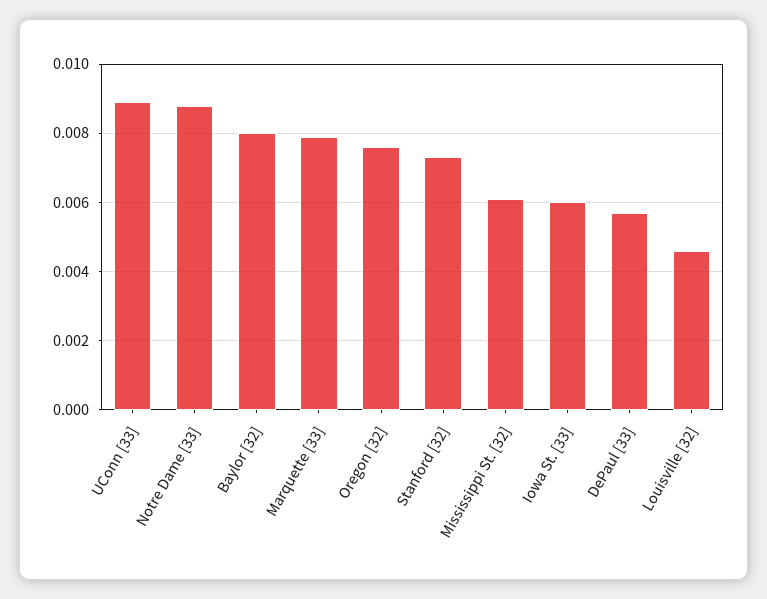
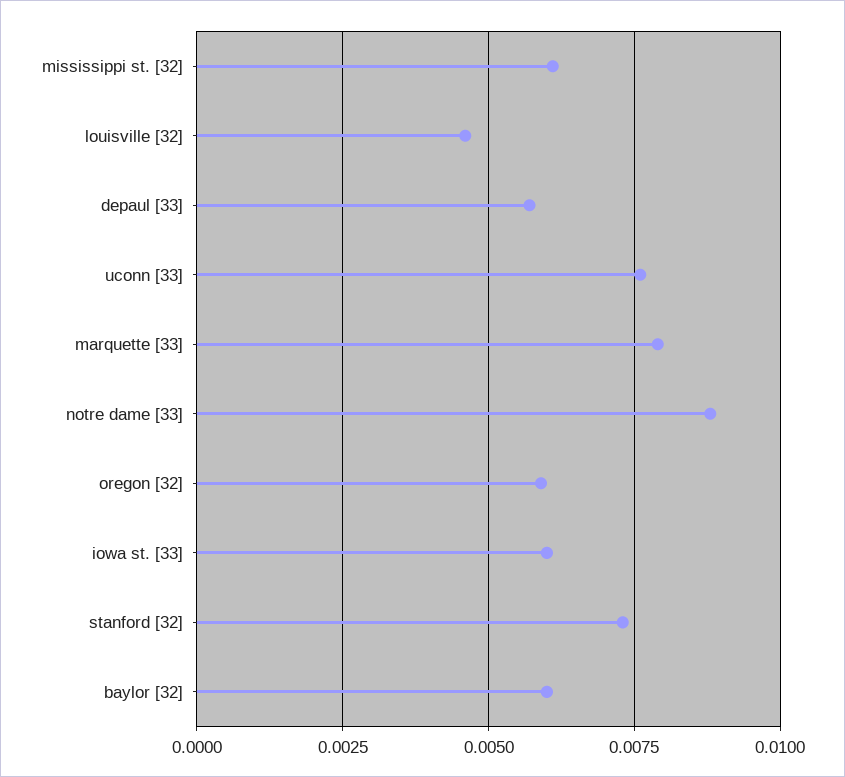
  {
-   "UConn [33]": 0.009,
+   "UConn [33]": 0.0075,
    "Notre Dame [33]": 0.009,
-   "Baylor [32]": 0.008,
+   "Baylor [32]": 0.006,
    "Marquette [33]": 0.008,
-   "Oregon [32]": 0.0075,
+   "Oregon [32]": 0.006,
    "Stanford [32]": 0.0075,
    "Mississippi St. [32]": 0.006,
    "Iowa St. [33]": 0.006,
    "DePaul [33]": 0.0055,
    "Louisville [32]": 0.0045
  }

